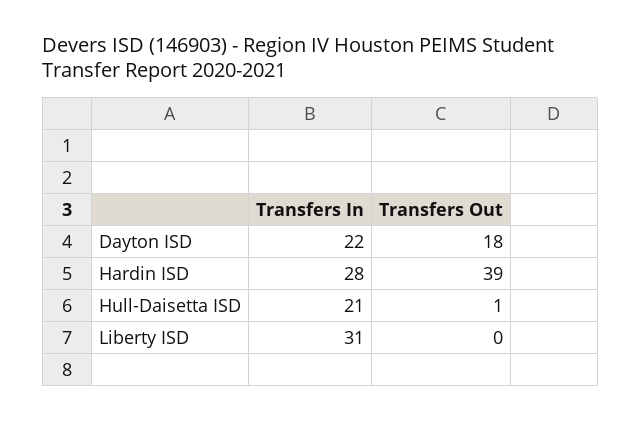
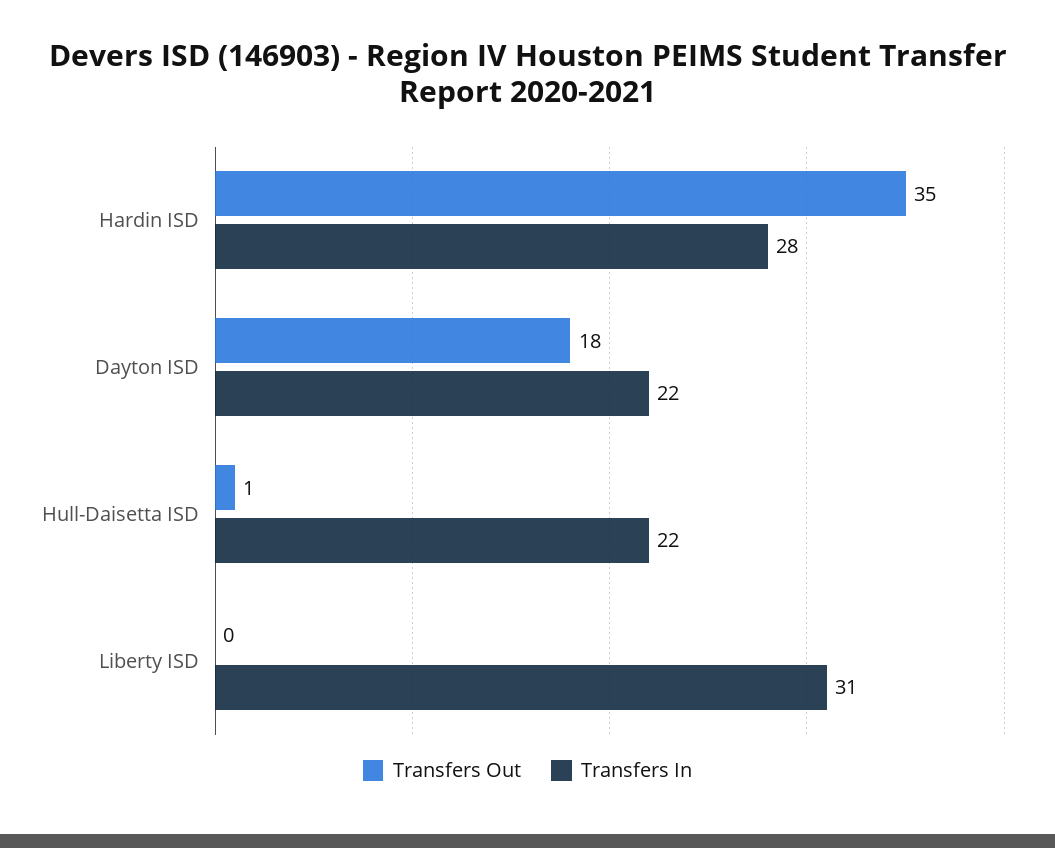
  {
    "Transfers In": {
      "Dayton ISD": 22,
      "Hardin ISD": 28,
-     "Hull-Daisetta ISD": 21,
+     "Hull-Daisetta ISD": 22,
      "Liberty ISD": 31
    },
    "Transfers Out": {
      "Dayton ISD": 18,
-     "Hardin ISD": 39,
+     "Hardin ISD": 35,
      "Hull-Daisetta ISD": 1,
      "Liberty ISD": 0
    }
  }

